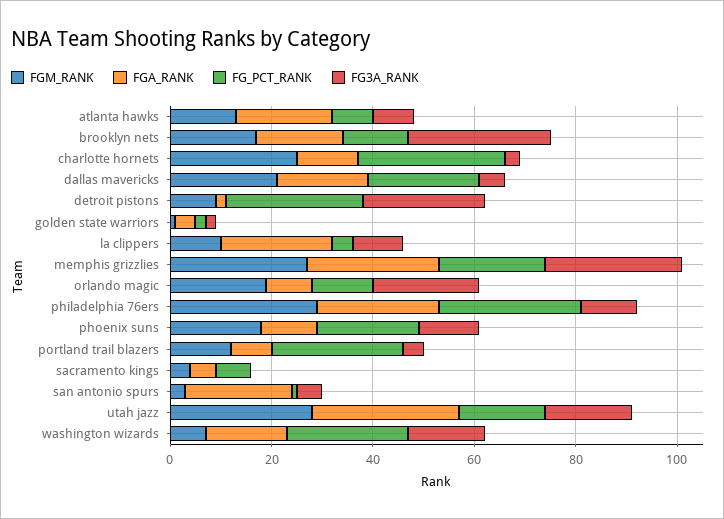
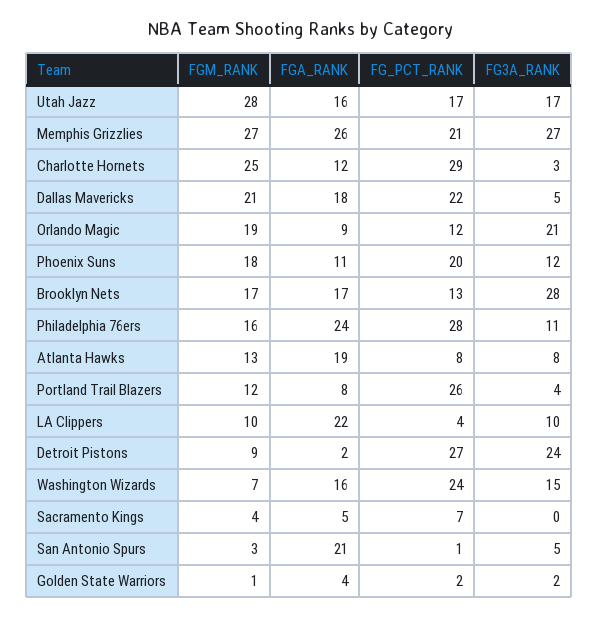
  {
    "FGM_RANK": {
      "atlanta hawks": 13,
      "brooklyn nets": 17,
      "charlotte hornets": 25,
      "dallas mavericks": 21,
      "detroit pistons": 9,
      "golden state warriors": 1,
      "la clippers": 10,
      "memphis grizzlies": 27,
      "orlando magic": 19,
-     "philadelphia 76ers": 30,
+     "philadelphia 76ers": 16,
      "phoenix suns": 18,
      "portland trail blazers": 12,
      "sacramento kings": 4,
      "san antonio spurs": 3,
      "utah jazz": 28,
      "washington wizards": 7
    },
    "FGA_RANK": {
      "atlanta hawks": 19,
      "brooklyn nets": 17,
      "charlotte hornets": 12,
      "dallas mavericks": 18,
      "detroit pistons": 2,
      "golden state warriors": 4,
      "la clippers": 22,
      "memphis grizzlies": 26,
      "orlando magic": 9,
      "philadelphia 76ers": 24,
      "phoenix suns": 11,
      "portland trail blazers": 8,
      "sacramento kings": 5,
      "san antonio spurs": 21,
-     "utah jazz": 30,
+     "utah jazz": 16,
      "washington wizards": 16
    },
    "FG_PCT_RANK": {
      "atlanta hawks": 8,
      "brooklyn nets": 13,
      "charlotte hornets": 29,
      "dallas mavericks": 22,
      "detroit pistons": 27,
      "golden state warriors": 2,
      "la clippers": 4,
      "memphis grizzlies": 21,
      "orlando magic": 12,
      "philadelphia 76ers": 28,
      "phoenix suns": 20,
      "portland trail blazers": 26,
      "sacramento kings": 7,
      "san antonio spurs": 1,
      "utah jazz": 17,
      "washington wizards": 24
    },
    "FG3A_RANK": {
      "atlanta hawks": 8,
      "brooklyn nets": 28,
      "charlotte hornets": 3,
      "dallas mavericks": 5,
      "detroit pistons": 24,
      "golden state warriors": 2,
      "la clippers": 10,
      "memphis grizzlies": 27,
      "orlando magic": 21,
      "philadelphia 76ers": 11,
      "phoenix suns": 12,
      "portland trail blazers": 4,
      "sacramento kings": 0,
      "san antonio spurs": 5,
      "utah jazz": 17,
      "washington wizards": 15
    }
  }

